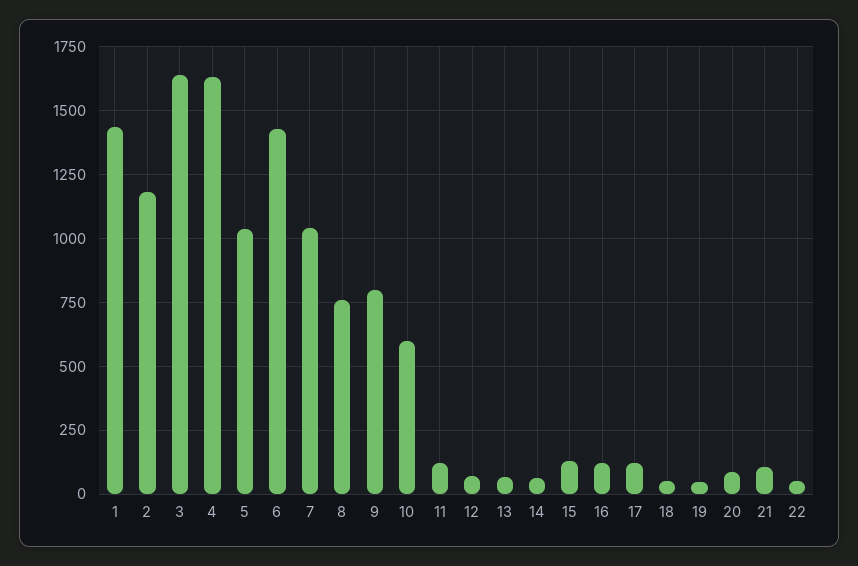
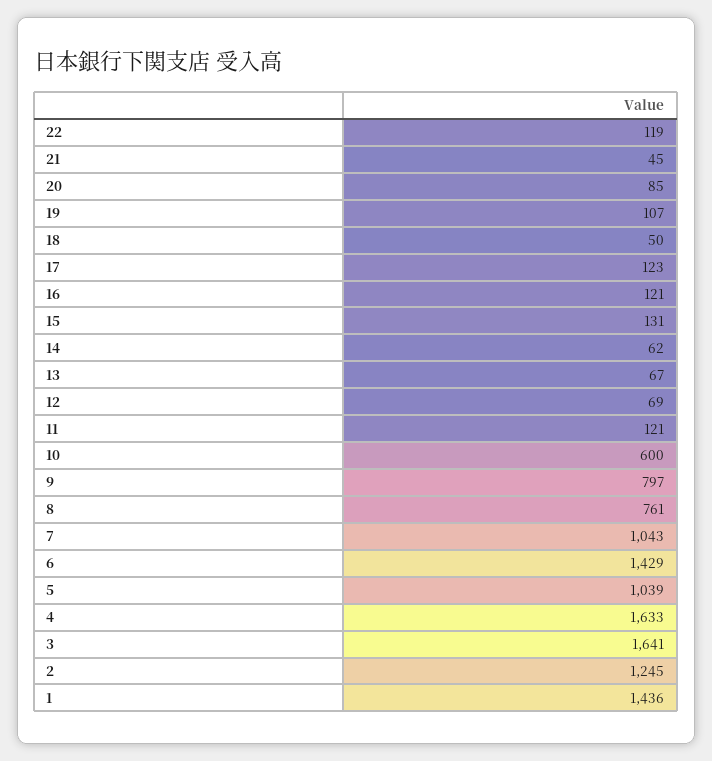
  {
    "1": 1436,
-   "2": 1175,
+   "2": 1245,
    "3": 1641,
    "4": 1633,
    "5": 1039,
    "6": 1429,
    "7": 1043,
    "8": 761,
    "9": 797,
    "10": 600,
    "11": 121,
    "12": 69,
    "13": 67,
    "14": 62,
    "15": 131,
    "16": 121,
    "17": 123,
    "18": 50,
-   "19": 50,
+   "19": 107,
    "20": 85,
-   "21": 100,
+   "21": 45,
-   "22": 50
+   "22": 119
  }

